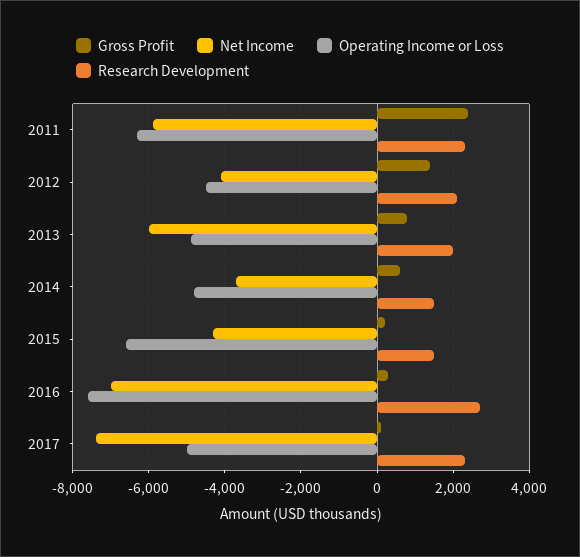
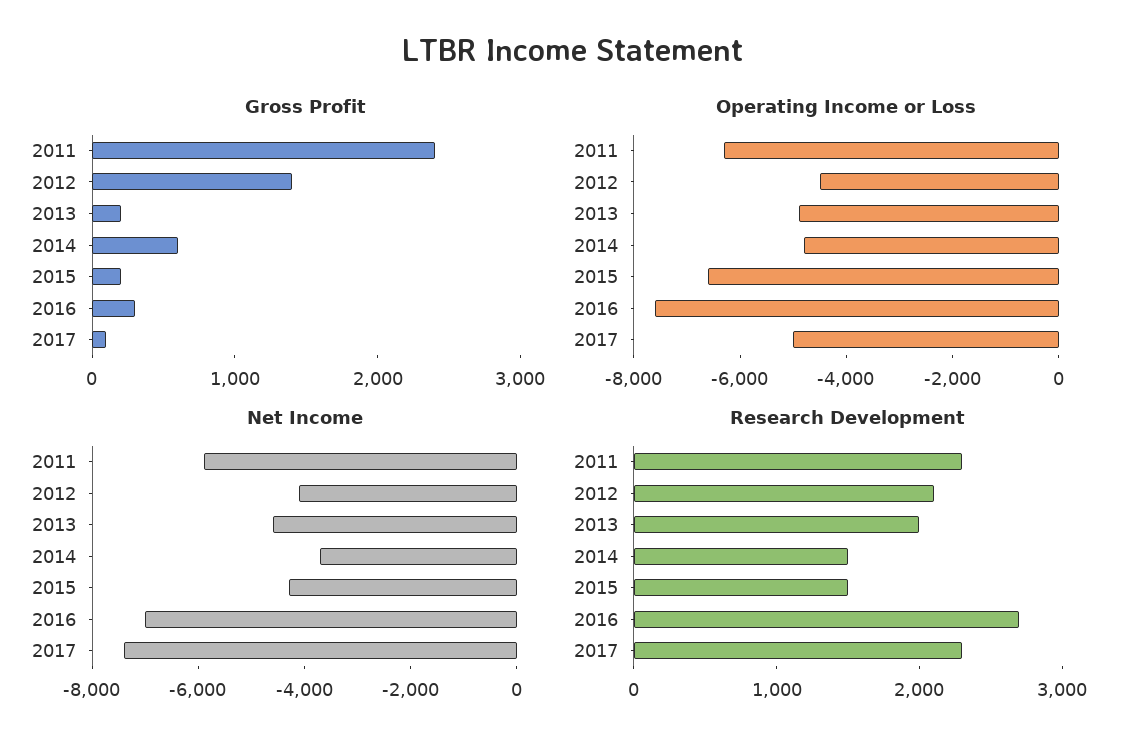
  {
    "Gross Profit": {
      "2011": 2400,
      "2012": 1400,
-     "2013": 800,
+     "2013": 200,
      "2014": 600,
      "2015": 200,
      "2016": 400,
      "2017": 200
    },
    "Net Income": {
      "2011": -6000,
      "2012": -4200,
-     "2013": -6000,
+     "2013": -4500,
      "2014": -3800,
      "2015": -4400,
      "2016": -7000,
      "2017": -7400
    },
    "Operating Income or Loss": {
      "2011": -6400,
      "2012": -4600,
      "2013": -5000,
      "2014": -4800,
      "2015": -6600,
      "2016": -7600,
      "2017": -5000
    },
    "Research Development": {
      "2011": 2400,
      "2012": 2200,
      "2013": 2000,
      "2014": 1600,
      "2015": 1600,
      "2016": 2800,
      "2017": 2400
    }
  }

